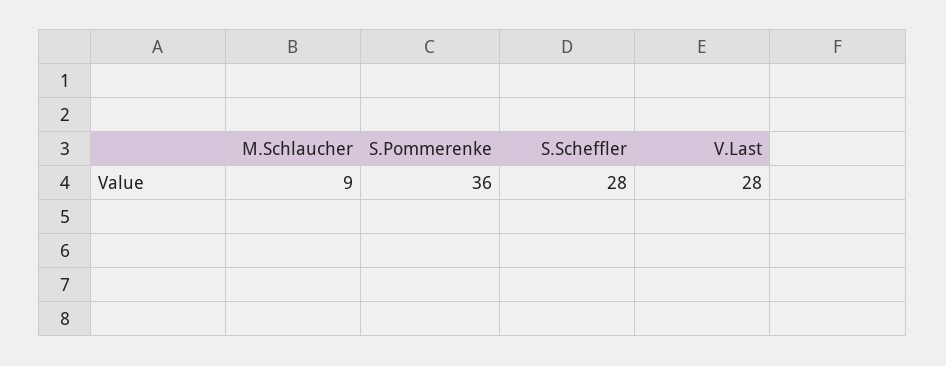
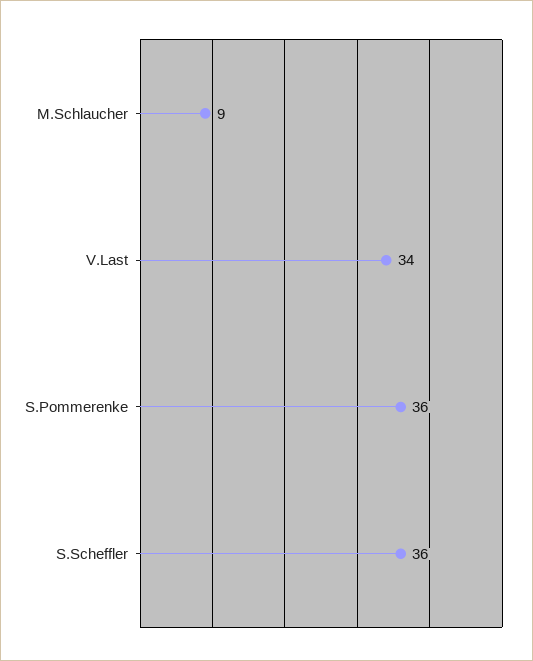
  {
    "M.Schlaucher": 9,
    "S.Pommerenke": 36,
-   "S.Scheffler": 28,
+   "S.Scheffler": 36,
-   "V.Last": 28
+   "V.Last": 34
  }

